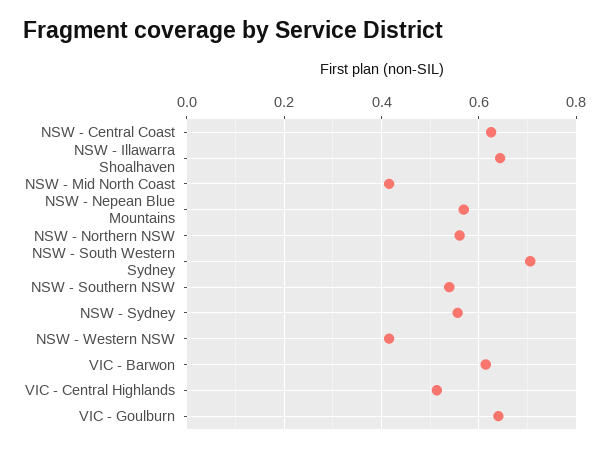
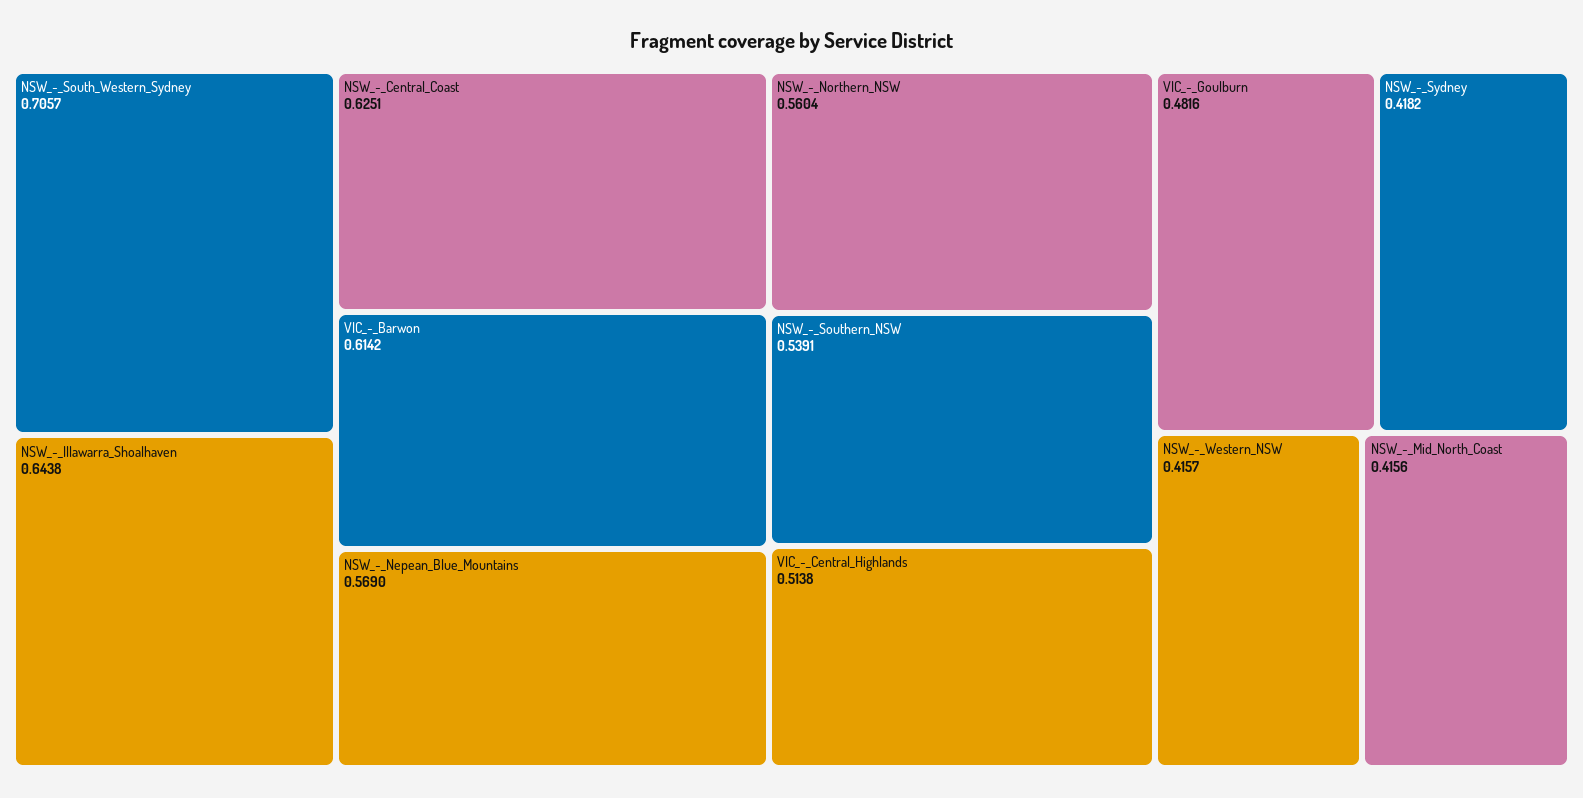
  {
    "NSW - Central Coast": 0.6251,
    "NSW - Illawarra Shoalhaven": 0.6438,
    "NSW - Mid North Coast": 0.4156,
    "NSW - Nepean Blue Mountains": 0.569,
    "NSW - Northern NSW": 0.5604,
    "NSW - South Western Sydney": 0.7057,
    "NSW - Southern NSW": 0.5391,
-   "NSW - Sydney": 0.56,
+   "NSW - Sydney": 0.4182,
    "NSW - Western NSW": 0.4157,
    "VIC - Barwon": 0.6142,
    "VIC - Central Highlands": 0.5138,
-   "VIC - Goulburn": 0.64
+   "VIC - Goulburn": 0.4816
  }

